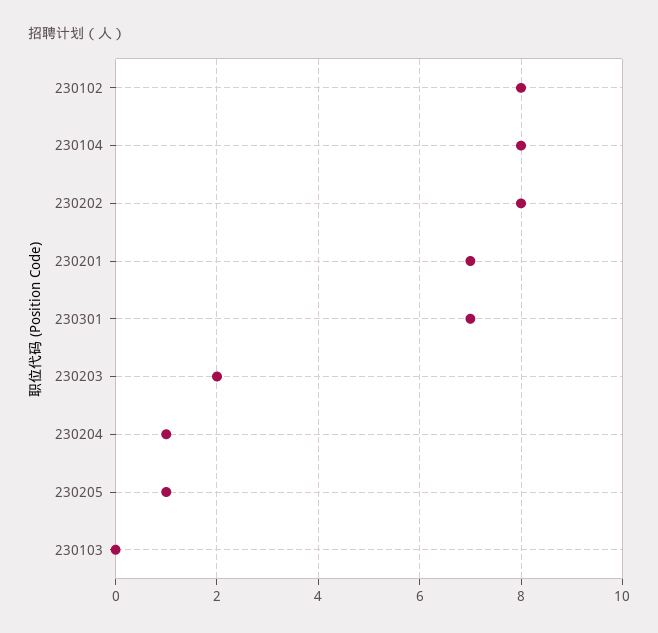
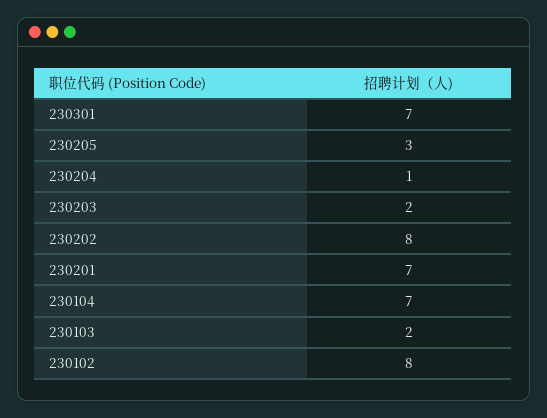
  {
    "230102": 8,
-   "230104": 8,
+   "230104": 7,
    "230202": 8,
    "230201": 7,
    "230301": 7,
    "230203": 2,
    "230204": 1,
-   "230205": 1,
+   "230205": 3,
-   "230103": 0
+   "230103": 2
  }

